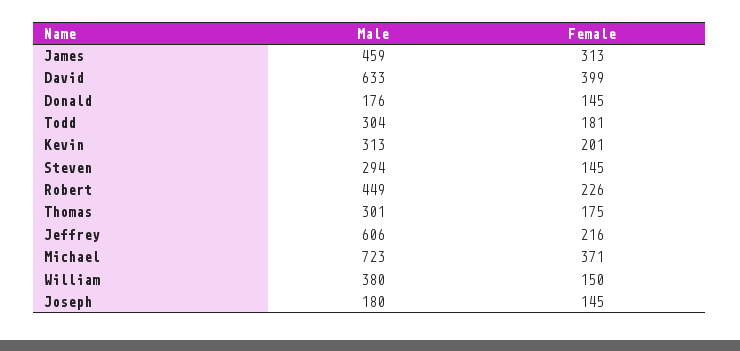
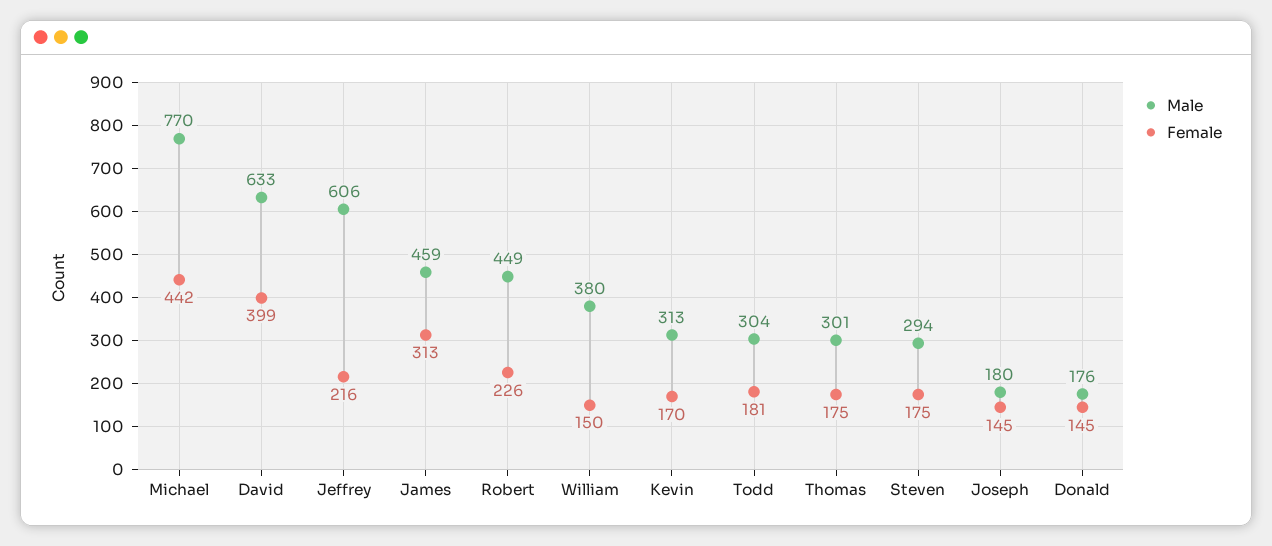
  {
    "Male": {
      "James": 459,
      "David": 633,
      "Donald": 176,
      "Todd": 304,
      "Kevin": 313,
      "Steven": 294,
      "Robert": 449,
      "Thomas": 301,
      "Jeffrey": 606,
-     "Michael": 723,
+     "Michael": 770,
      "William": 380,
      "Joseph": 180
    },
    "Female": {
      "James": 313,
      "David": 399,
      "Donald": 145,
      "Todd": 181,
-     "Kevin": 201,
+     "Kevin": 170,
-     "Steven": 145,
+     "Steven": 175,
      "Robert": 226,
      "Thomas": 175,
      "Jeffrey": 216,
-     "Michael": 371,
+     "Michael": 442,
      "William": 150,
      "Joseph": 145
    }
  }

